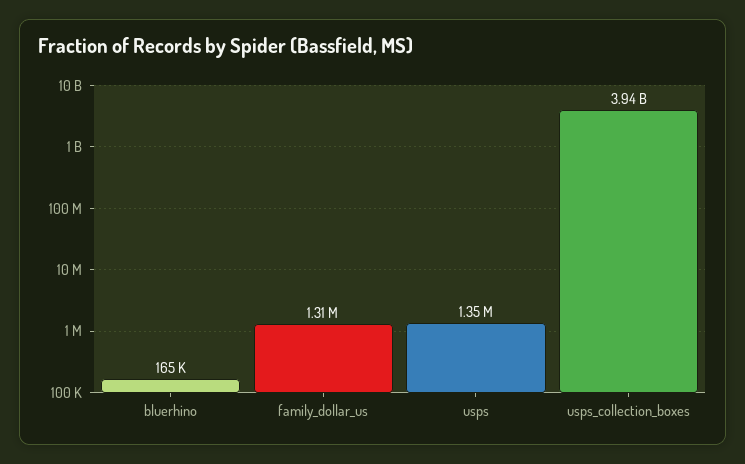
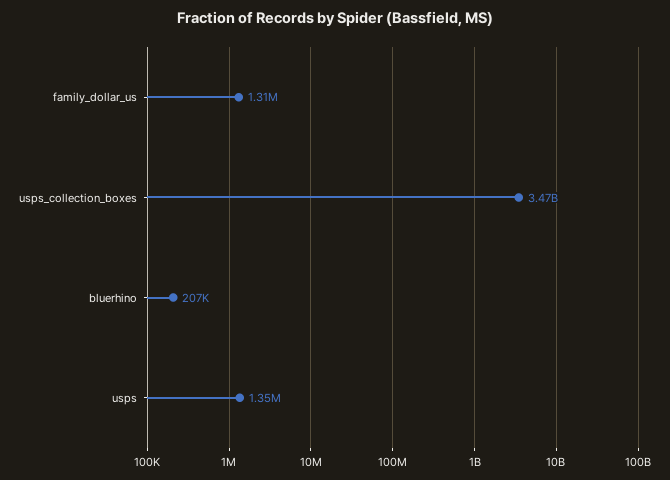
  {
-   "bluerhino": 165000,
+   "bluerhino": 207000,
    "family_dollar_us": 1310000,
    "usps": 1350000,
-   "usps_collection_boxes": 3940000000
+   "usps_collection_boxes": 3470000000
  }

